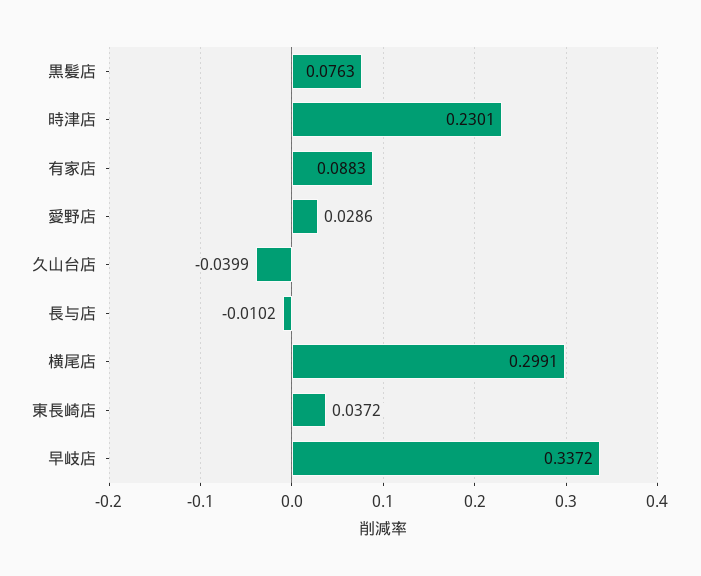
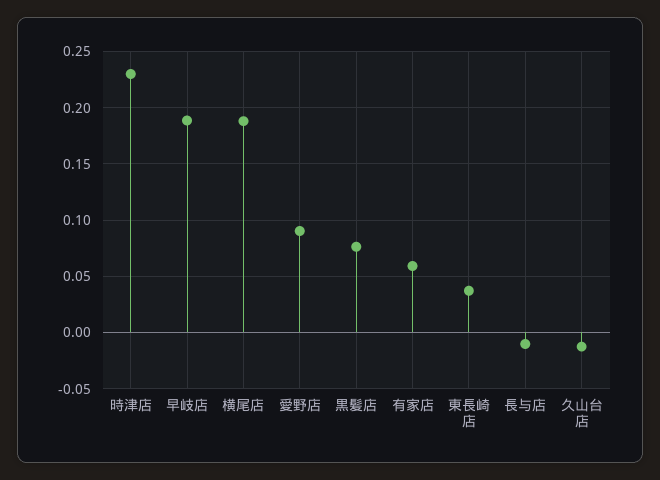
  {
    "黒髪店": 0.0763,
    "時津店": 0.2301,
-   "有家店": 0.0883,
+   "有家店": 0.06,
-   "愛野店": 0.0286,
+   "愛野店": 0.09,
-   "久山台店": -0.0399,
+   "久山台店": -0.01,
    "長与店": -0.0102,
-   "横尾店": 0.2991,
+   "横尾店": 0.19,
    "東長崎店": 0.0372,
-   "早岐店": 0.3372
+   "早岐店": 0.19
  }

